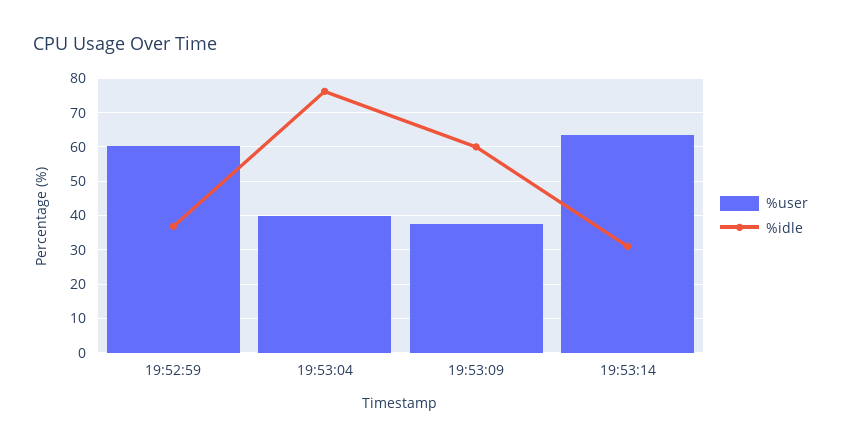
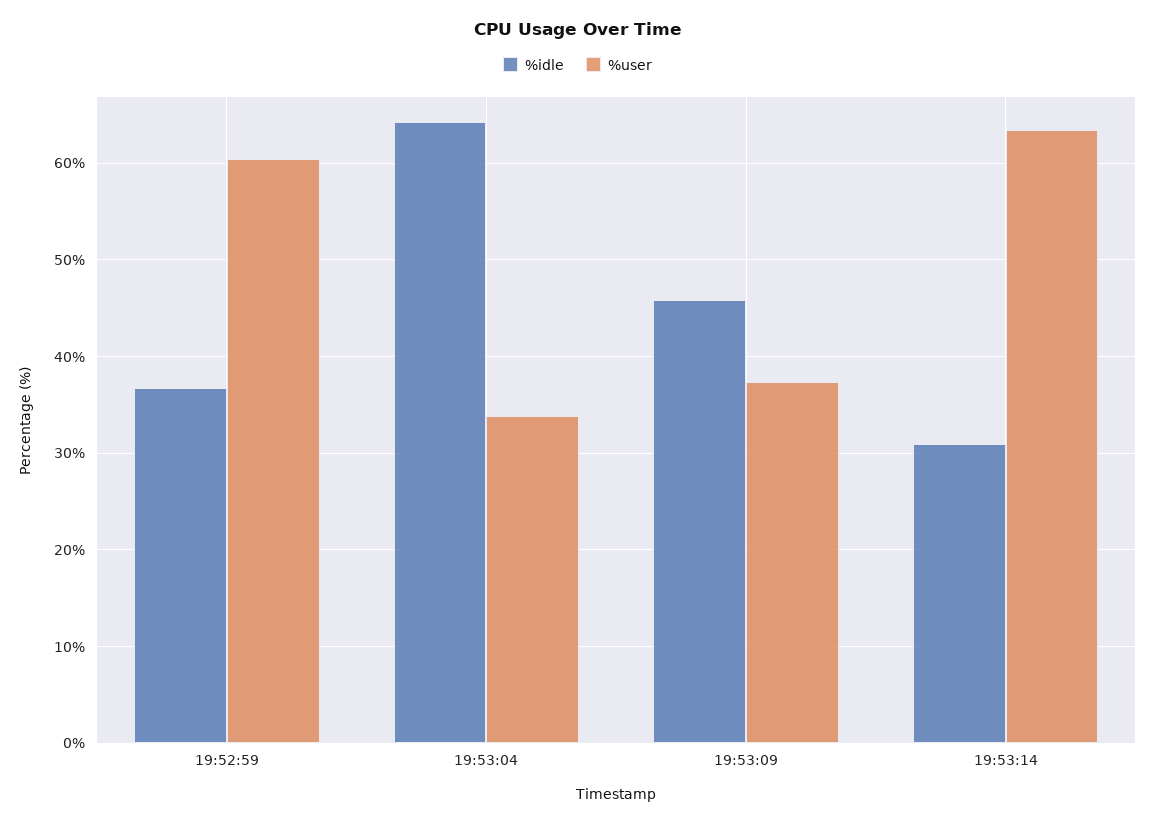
  {
    "%user": {
      "19:52:59": 60,
-     "19:53:04": 40,
+     "19:53:04": 34,
      "19:53:09": 37,
      "19:53:14": 63
    },
    "%idle": {
      "19:52:59": 37,
-     "19:53:04": 76,
+     "19:53:04": 64,
-     "19:53:09": 60,
+     "19:53:09": 46,
      "19:53:14": 31
    }
  }

